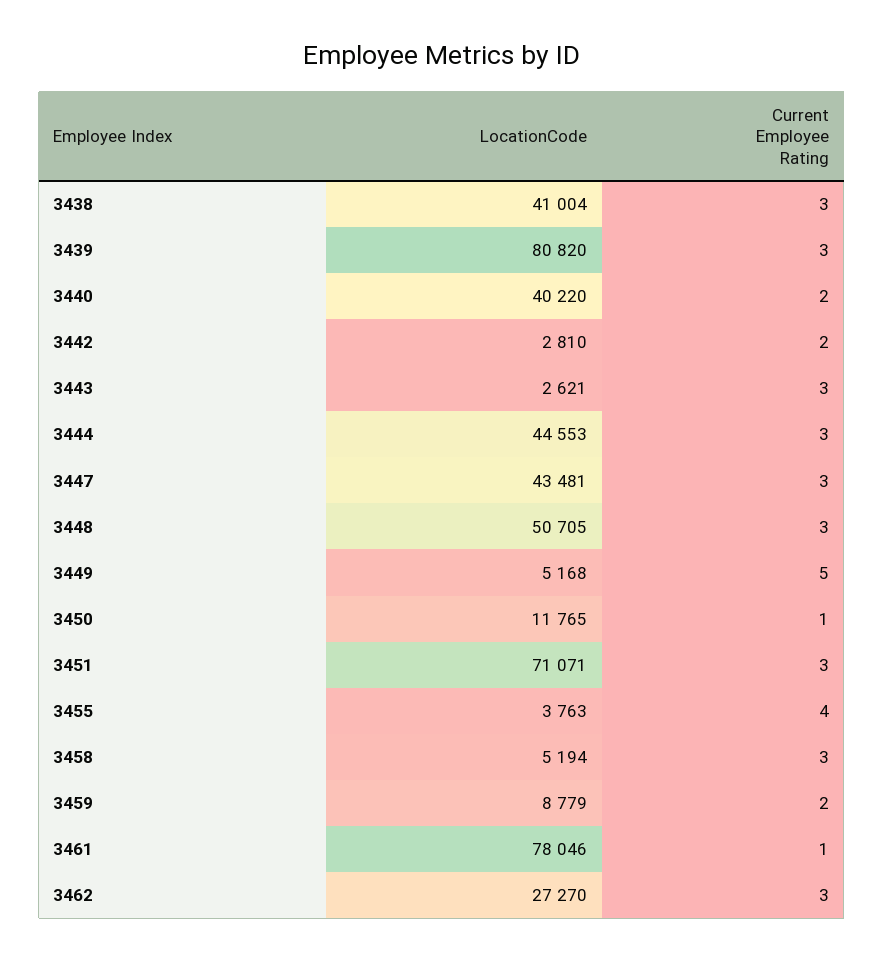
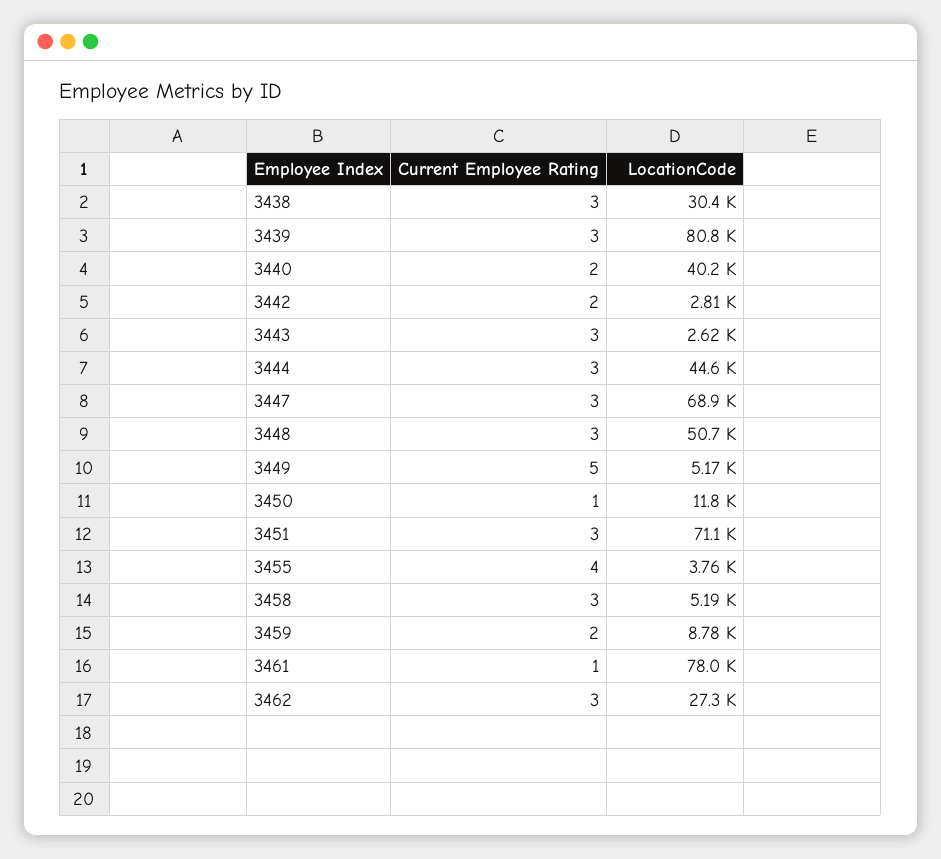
  {
    "LocationCode": {
-     "3438": 41004,
+     "3438": 30400,
      "3439": 80820,
      "3440": 40220,
      "3442": 2810,
      "3443": 2621,
      "3444": 44553,
-     "3447": 43481,
+     "3447": 68900,
      "3448": 50705,
      "3449": 5168,
      "3450": 11765,
      "3451": 71071,
      "3455": 3763,
      "3458": 5194,
      "3459": 8779,
      "3461": 78046,
      "3462": 27270
    },
    "Current Employee Rating": {
      "3438": 3,
      "3439": 3,
      "3440": 2,
      "3442": 2,
      "3443": 3,
      "3444": 3,
      "3447": 3,
      "3448": 3,
      "3449": 5,
      "3450": 1,
      "3451": 3,
      "3455": 4,
      "3458": 3,
      "3459": 2,
      "3461": 1,
      "3462": 3
    }
  }

